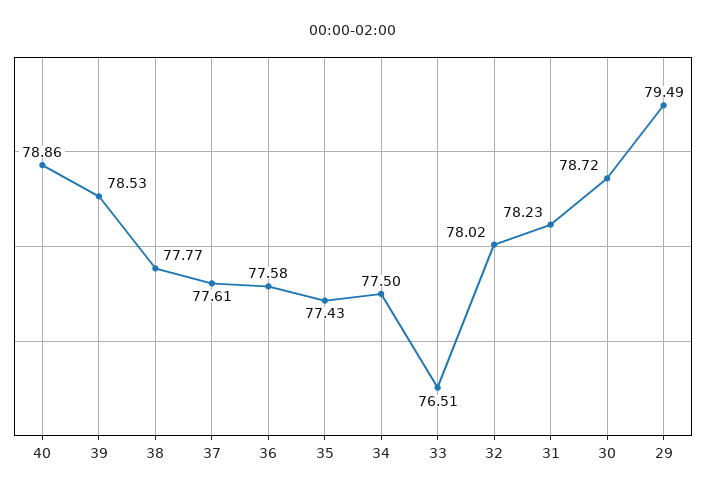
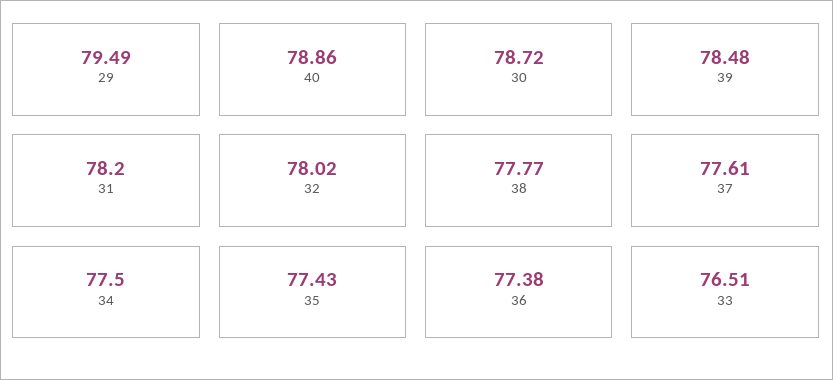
  {
    "40": 78.86,
-   "39": 78.53,
+   "39": 78.48,
    "38": 77.77,
    "37": 77.61,
-   "36": 77.58,
+   "36": 77.38,
    "35": 77.43,
    "34": 77.5,
    "33": 76.51,
    "32": 78.02,
-   "31": 78.23,
+   "31": 78.2,
    "30": 78.72,
    "29": 79.49
  }

